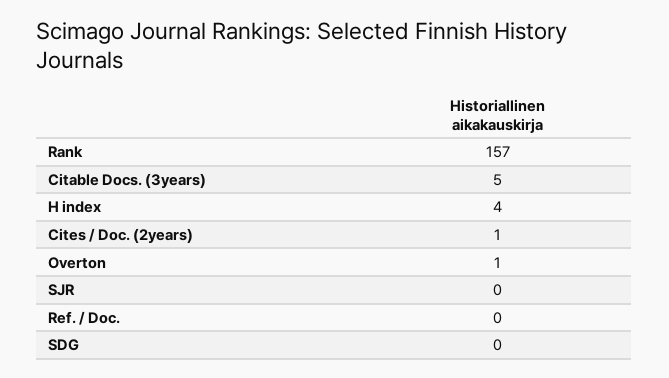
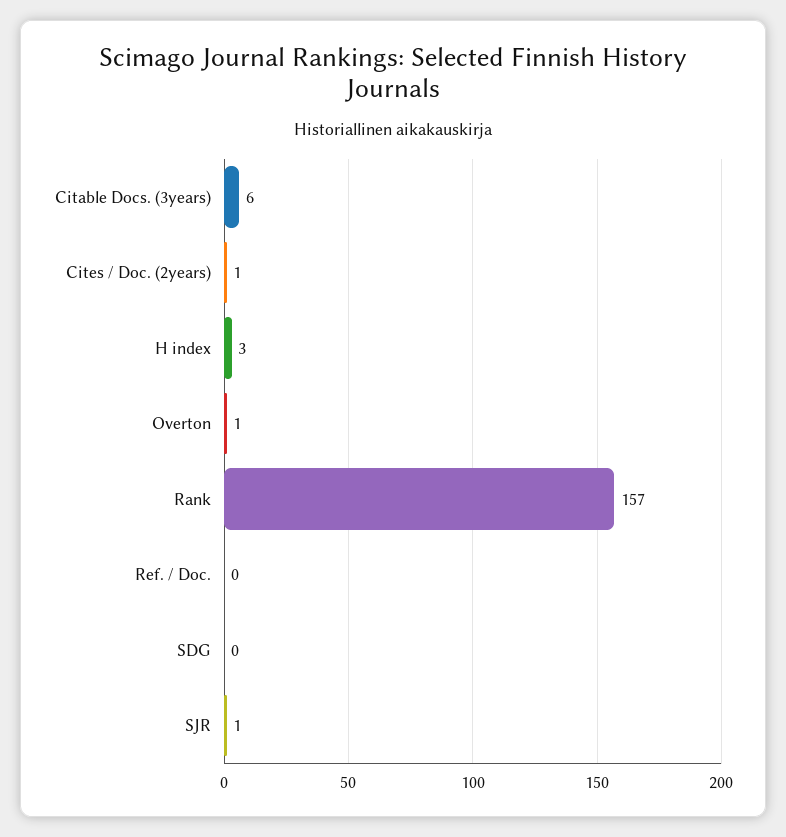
  {
    "Rank": 157,
-   "Citable Docs. (3years)": 5,
+   "Citable Docs. (3years)": 6,
-   "H index": 4,
+   "H index": 3,
    "Cites / Doc. (2years)": 1,
    "Overton": 1,
-   "SJR": 0,
+   "SJR": 1,
    "Ref. / Doc.": 0,
    "SDG": 0
  }

